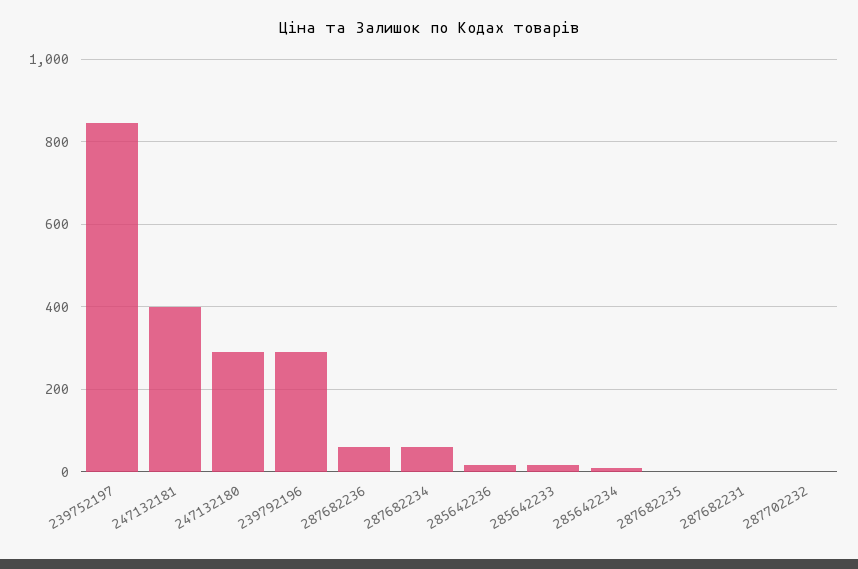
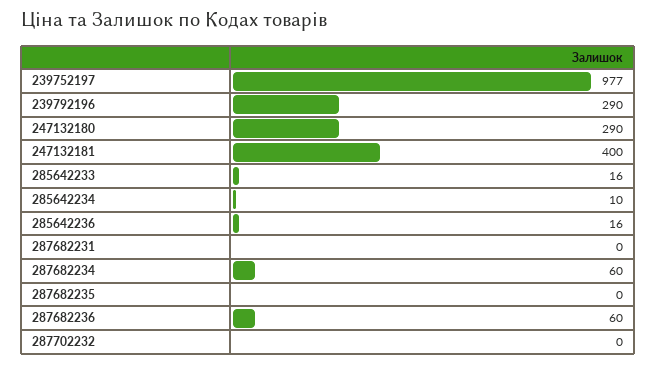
  {
-   "239752197": 840,
+   "239752197": 977,
    "247132181": 400,
    "247132180": 290,
    "239792196": 290,
    "287682236": 60,
    "287682234": 60,
    "285642236": 16,
    "285642233": 16,
    "285642234": 10,
    "287682235": 0,
    "287682231": 0,
    "287702232": 0
  }

